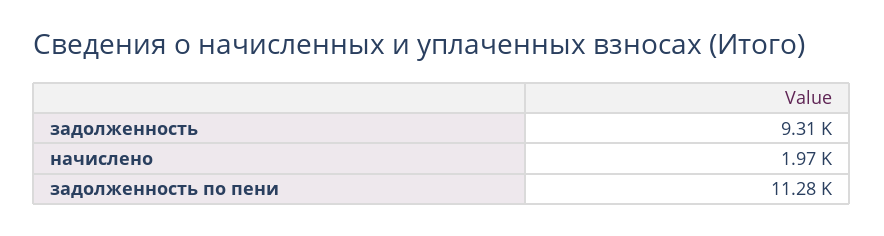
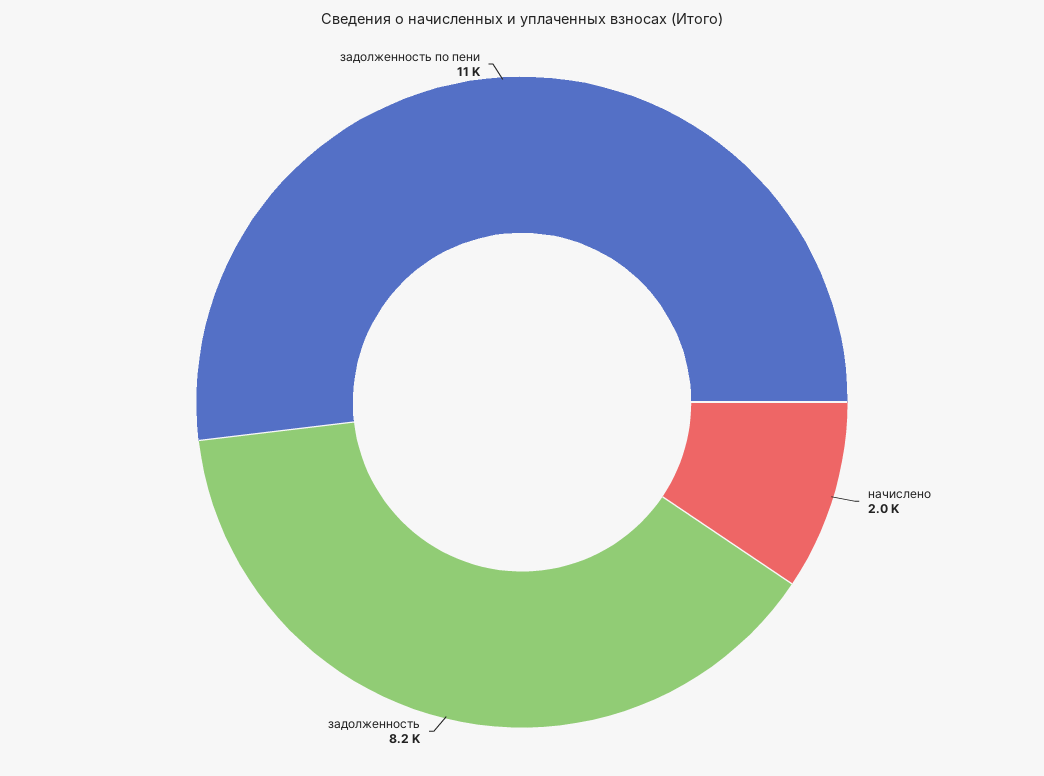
  {
-   "задолженность": 9310,
+   "задолженность": 8200,
    "начислено": 1970,
    "задолженность по пени": 11280
  }

